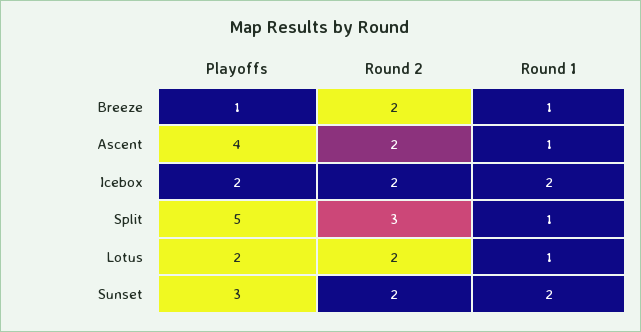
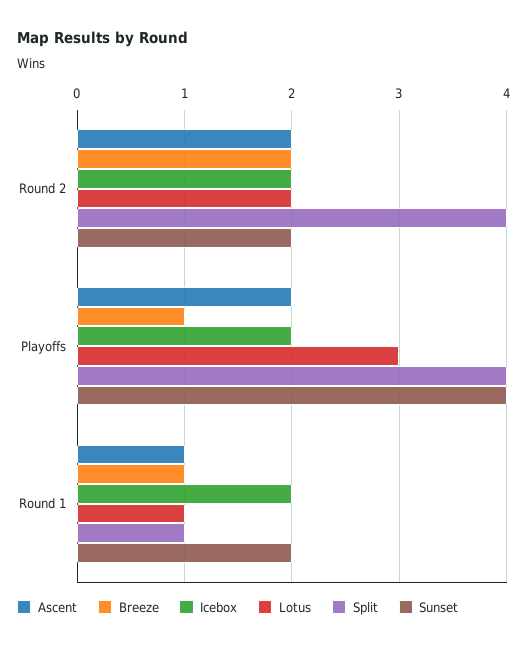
  {
    "Breeze": {
      "Playoffs": 1,
      "Round 2": 2,
      "Round 1": 1
    },
    "Ascent": {
-     "Playoffs": 4,
+     "Playoffs": 2,
      "Round 2": 2,
      "Round 1": 1
    },
    "Icebox": {
      "Playoffs": 2,
      "Round 2": 2,
      "Round 1": 2
    },
    "Split": {
-     "Playoffs": 5,
+     "Playoffs": 4,
-     "Round 2": 3,
+     "Round 2": 4,
      "Round 1": 1
    },
    "Lotus": {
-     "Playoffs": 2,
+     "Playoffs": 3,
      "Round 2": 2,
      "Round 1": 1
    },
    "Sunset": {
-     "Playoffs": 3,
+     "Playoffs": 4,
      "Round 2": 2,
      "Round 1": 2
    }
  }

